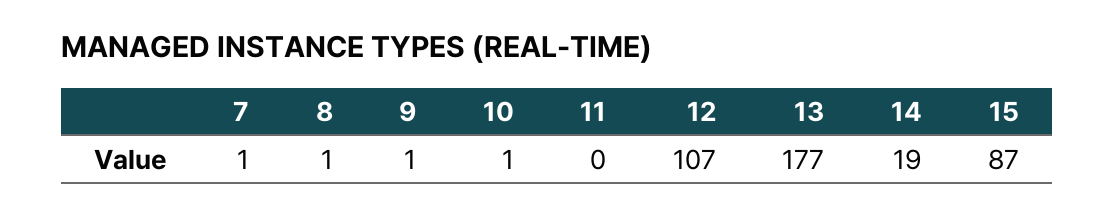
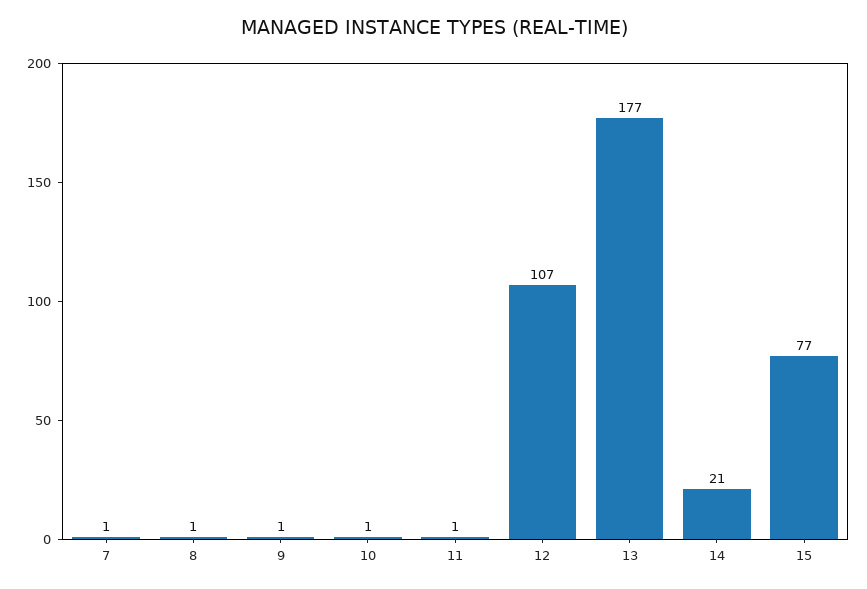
  {
    "7": 1,
    "8": 1,
    "9": 1,
    "10": 1,
-   "11": 0,
+   "11": 1,
    "12": 107,
    "13": 177,
-   "14": 19,
+   "14": 21,
-   "15": 87
+   "15": 77
  }

